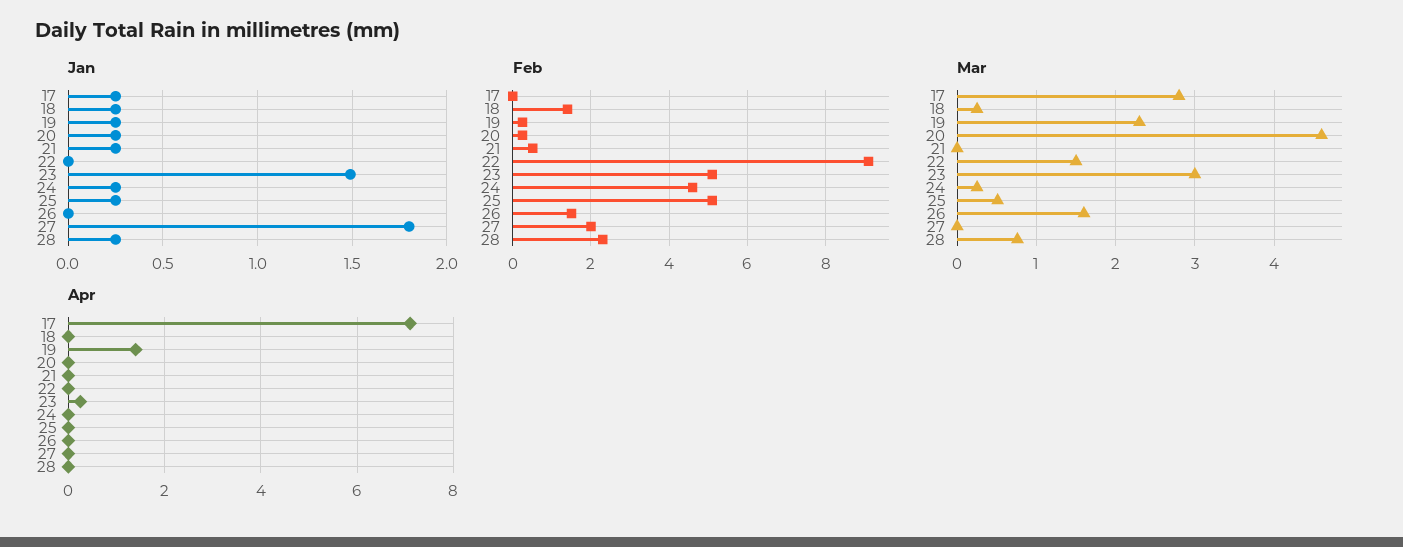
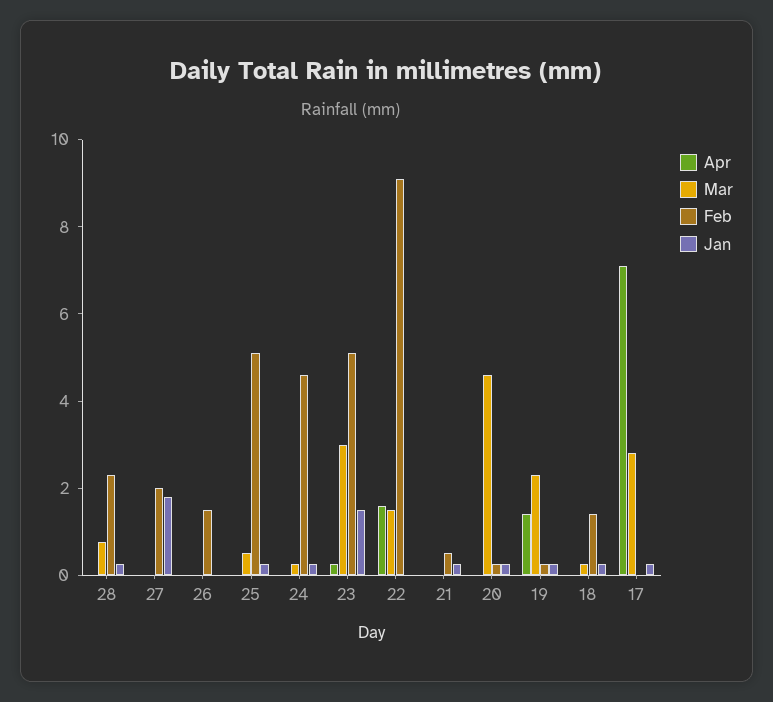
  {
    "Jan": {
      "17": 0.25,
      "18": 0.25,
      "19": 0.25,
      "20": 0.25,
      "21": 0.25,
      "22": 0,
      "23": 1.5,
      "24": 0.25,
      "25": 0.25,
      "26": 0,
      "27": 1.8,
      "28": 0.25
    },
    "Feb": {
      "17": 0,
      "18": 1.4,
      "19": 0.2,
      "20": 0.2,
      "21": 0.6,
      "22": 9.2,
      "23": 5.2,
      "24": 4.6,
      "25": 5.2,
      "26": 1.6,
      "27": 2,
      "28": 2.4
    },
    "Mar": {
      "17": 2.8,
      "18": 0.3,
      "19": 2.3,
      "20": 4.6,
      "21": 0,
      "22": 1.5,
      "23": 3,
      "24": 0.3,
      "25": 0.5,
-     "26": 1.6,
+     "26": 0,
      "27": 0,
      "28": 0.8
    },
    "Apr": {
      "17": 7.2,
      "18": 0,
      "19": 1.4,
      "20": 0,
      "21": 0,
-     "22": 0,
+     "22": 1.5,
      "23": 0.2,
      "24": 0,
      "25": 0,
      "26": 0,
      "27": 0,
      "28": 0
    }
  }

